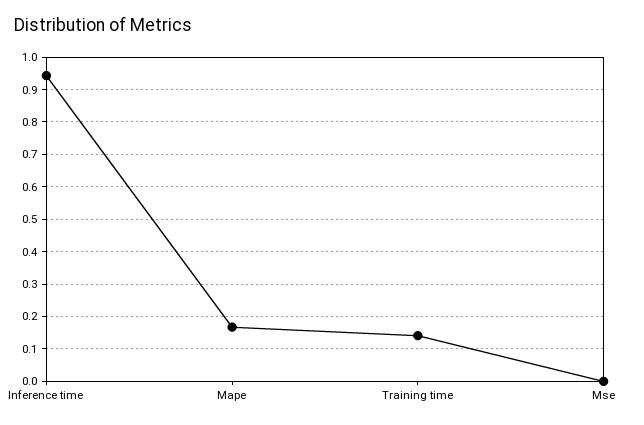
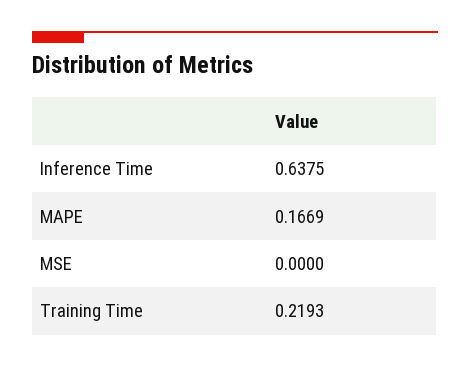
  {
-   "Inference time": 0.94,
+   "Inference time": 0.6375,
    "Mape": 0.1669,
-   "Training time": 0.14,
+   "Training time": 0.2193,
    "Mse": 0
  }

